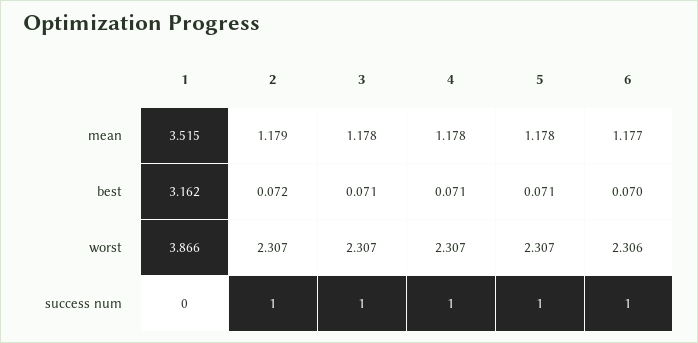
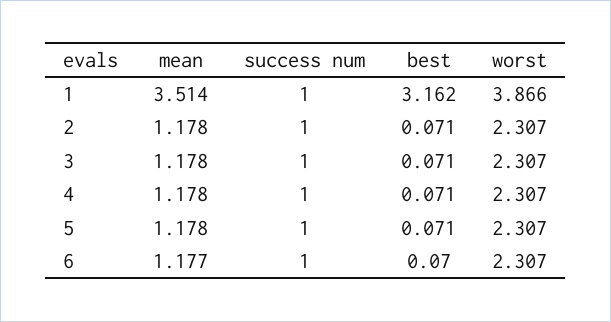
  {
    "1": {
-     "mean": 3.515,
+     "mean": 3.514,
      "best": 3.162,
      "worst": 3.866,
-     "success num": 0
+     "success num": 1
    },
    "2": {
-     "mean": 1.179,
+     "mean": 1.178,
-     "best": 0.072,
+     "best": 0.071,
      "worst": 2.307,
      "success num": 1
    },
    "3": {
      "mean": 1.178,
      "best": 0.071,
      "worst": 2.307,
      "success num": 1
    },
    "4": {
      "mean": 1.178,
      "best": 0.071,
      "worst": 2.307,
      "success num": 1
    },
    "5": {
      "mean": 1.178,
      "best": 0.071,
      "worst": 2.307,
      "success num": 1
    },
    "6": {
      "mean": 1.177,
      "best": 0.07,
-     "worst": 2.306,
+     "worst": 2.307,
      "success num": 1
    }
  }

